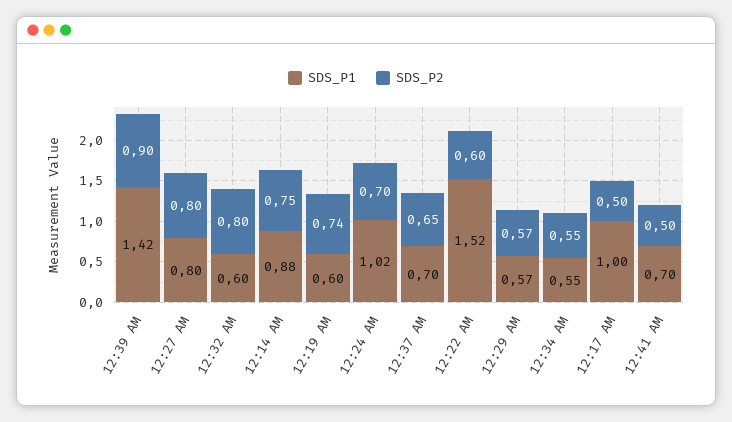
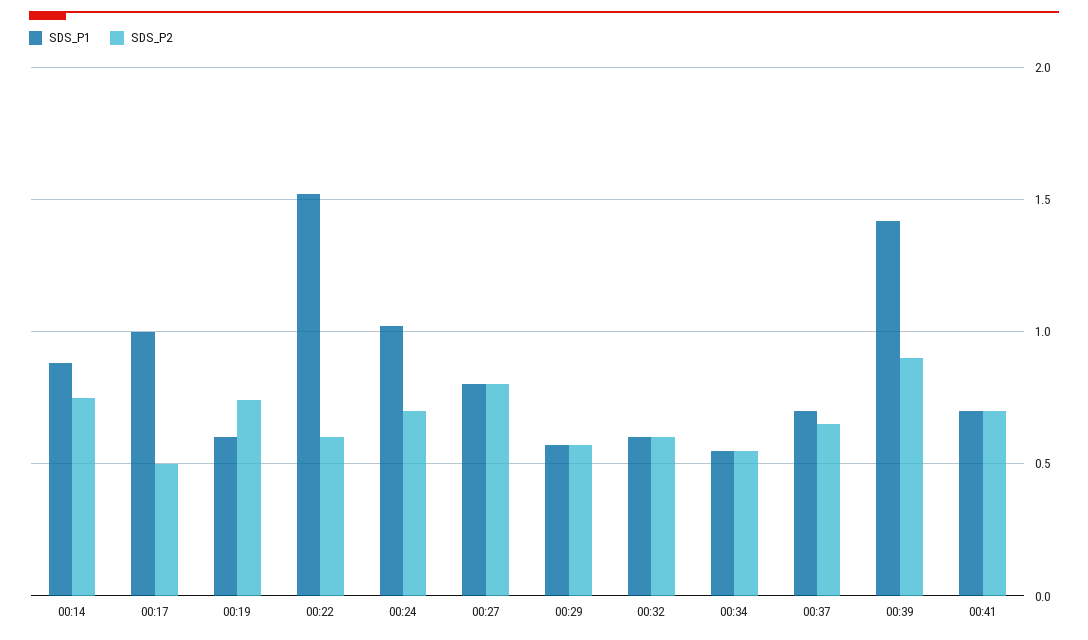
  {
    "SDS_P1": {
      "12:39 AM": 1.42,
      "12:27 AM": 0.8,
      "12:32 AM": 0.6,
      "12:14 AM": 0.88,
      "12:19 AM": 0.6,
      "12:24 AM": 1.02,
      "12:37 AM": 0.7,
      "12:22 AM": 1.52,
      "12:29 AM": 0.57,
      "12:34 AM": 0.55,
      "12:17 AM": 1,
      "12:41 AM": 0.7
    },
    "SDS_P2": {
      "12:39 AM": 0.9,
      "12:27 AM": 0.8,
-     "12:32 AM": 0.8,
+     "12:32 AM": 0.6,
      "12:14 AM": 0.75,
      "12:19 AM": 0.74,
      "12:24 AM": 0.7,
      "12:37 AM": 0.65,
      "12:22 AM": 0.6,
      "12:29 AM": 0.57,
      "12:34 AM": 0.55,
      "12:17 AM": 0.5,
-     "12:41 AM": 0.5
+     "12:41 AM": 0.7
    }
  }

